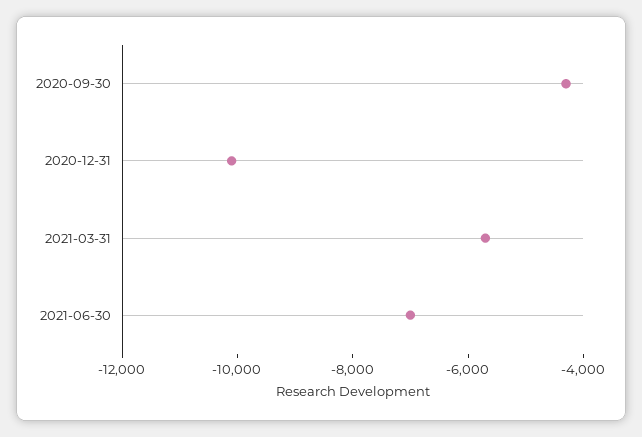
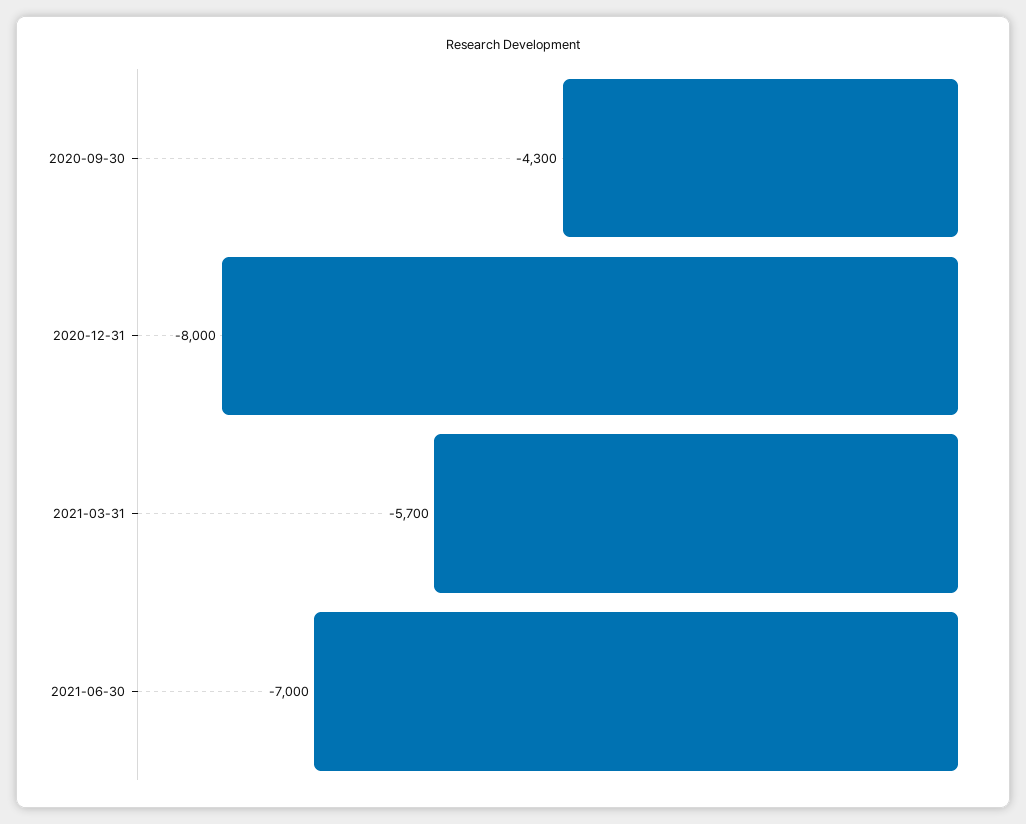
  {
    "2020-09-30": -4300,
-   "2020-12-31": -10000,
+   "2020-12-31": -8000,
    "2021-03-31": -5700,
    "2021-06-30": -7000
  }

